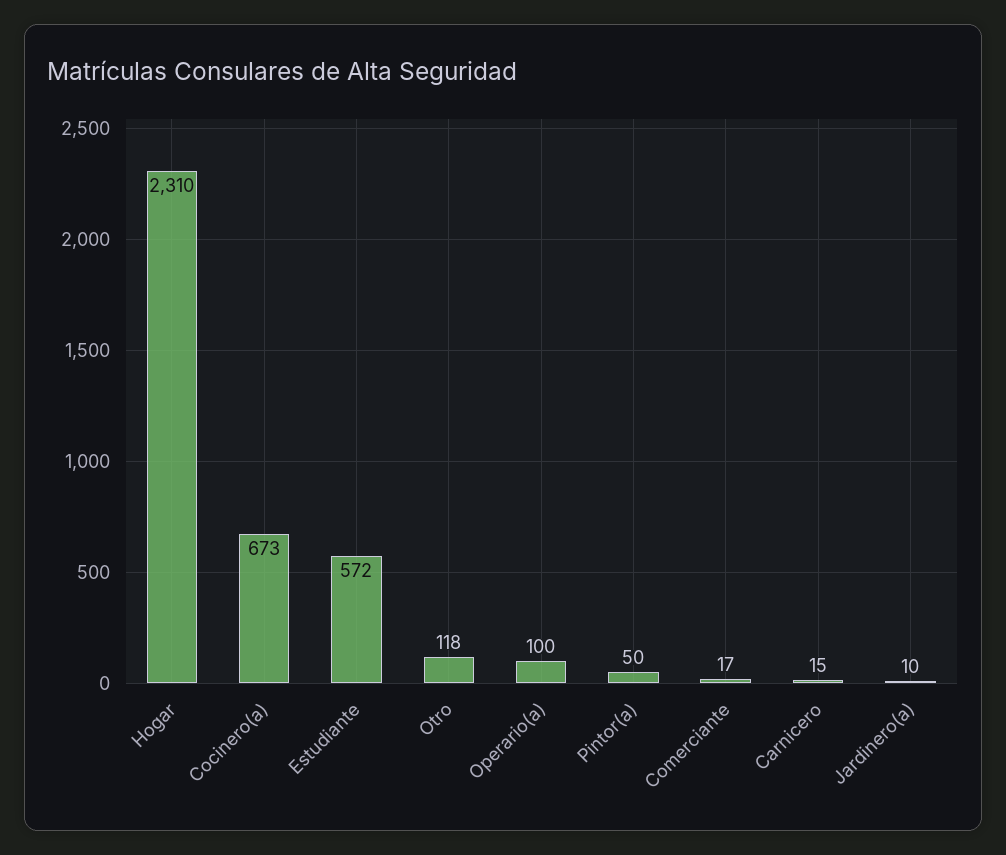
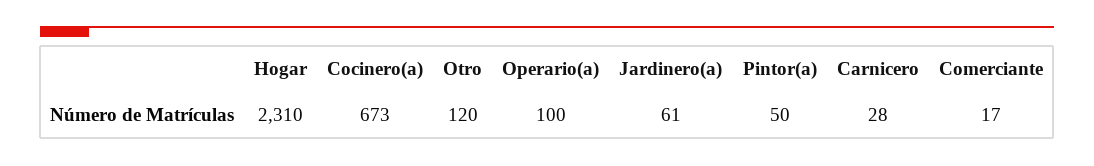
  {
    "Hogar": 2310,
    "Cocinero(a)": 673,
-   "Estudiante": 572,
-   "Otro": 118,
+   "Otro": 120,
    "Operario(a)": 100,
    "Pintor(a)": 50,
    "Comerciante": 17,
-   "Carnicero": 15,
+   "Carnicero": 28,
-   "Jardinero(a)": 10
+   "Jardinero(a)": 61
  }

